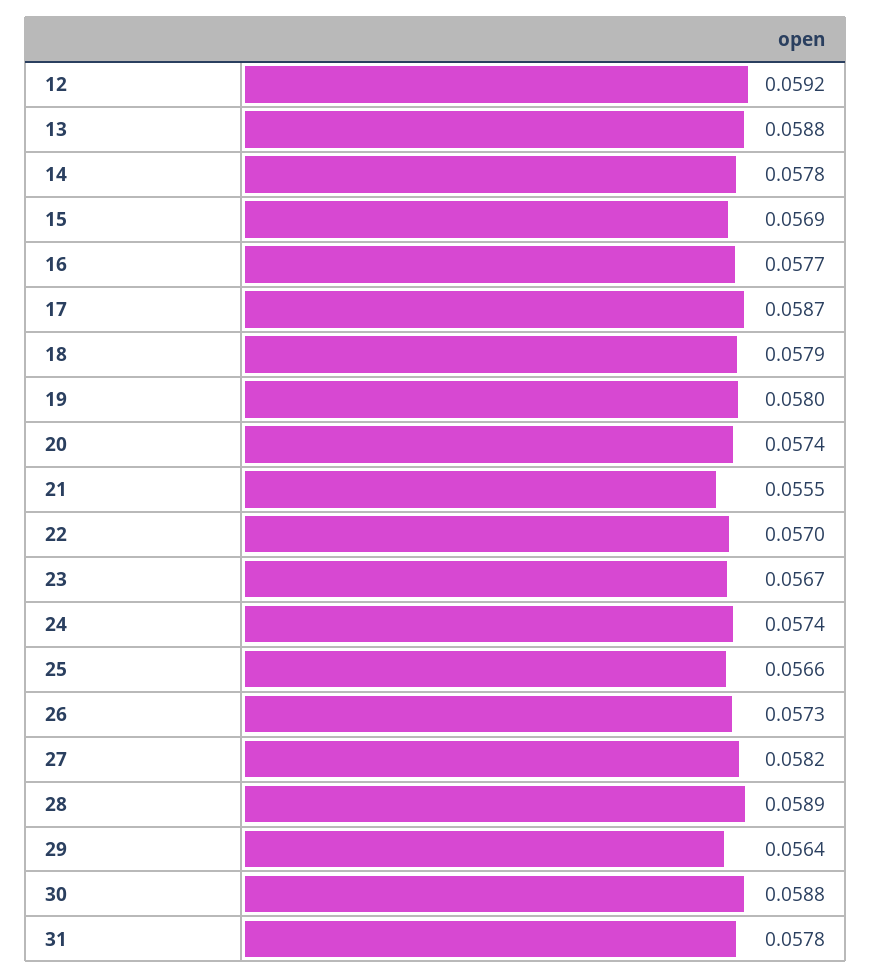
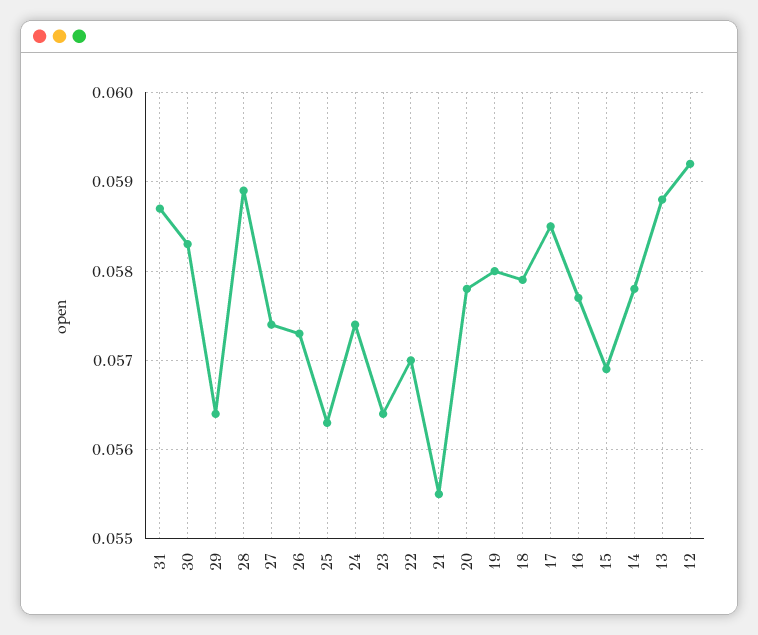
  {
    "12": 0.0592,
    "13": 0.0588,
    "14": 0.0578,
    "15": 0.0569,
    "16": 0.0577,
-   "17": 0.0587,
+   "17": 0.0585,
    "18": 0.0579,
    "19": 0.058,
-   "20": 0.0574,
+   "20": 0.0578,
    "21": 0.0555,
    "22": 0.057,
-   "23": 0.0567,
+   "23": 0.0564,
    "24": 0.0574,
-   "25": 0.0566,
+   "25": 0.0563,
    "26": 0.0573,
-   "27": 0.0582,
+   "27": 0.0574,
    "28": 0.0589,
    "29": 0.0564,
-   "30": 0.0588,
+   "30": 0.0583,
-   "31": 0.0578
+   "31": 0.0587
  }

